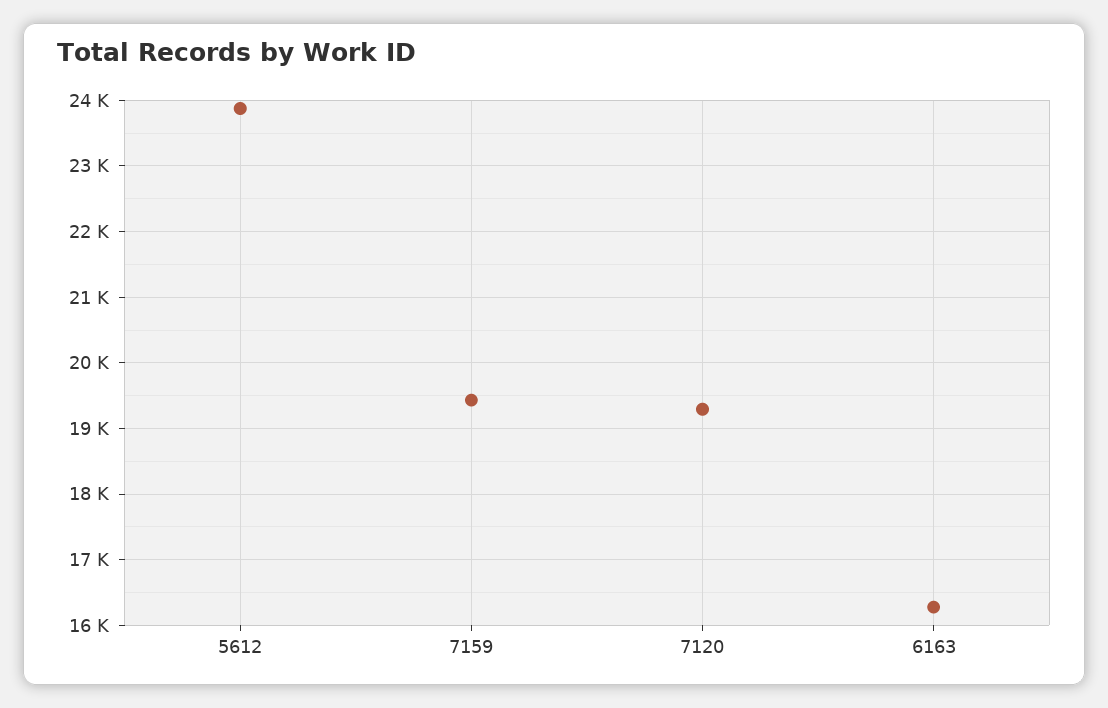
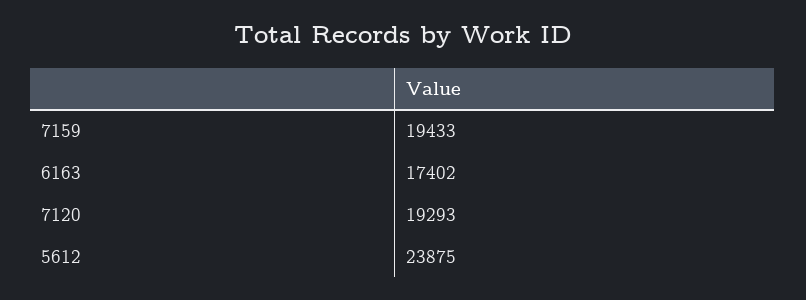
  {
    "5612": 23875,
    "7159": 19433,
    "7120": 19293,
-   "6163": 16300
+   "6163": 17402
  }

